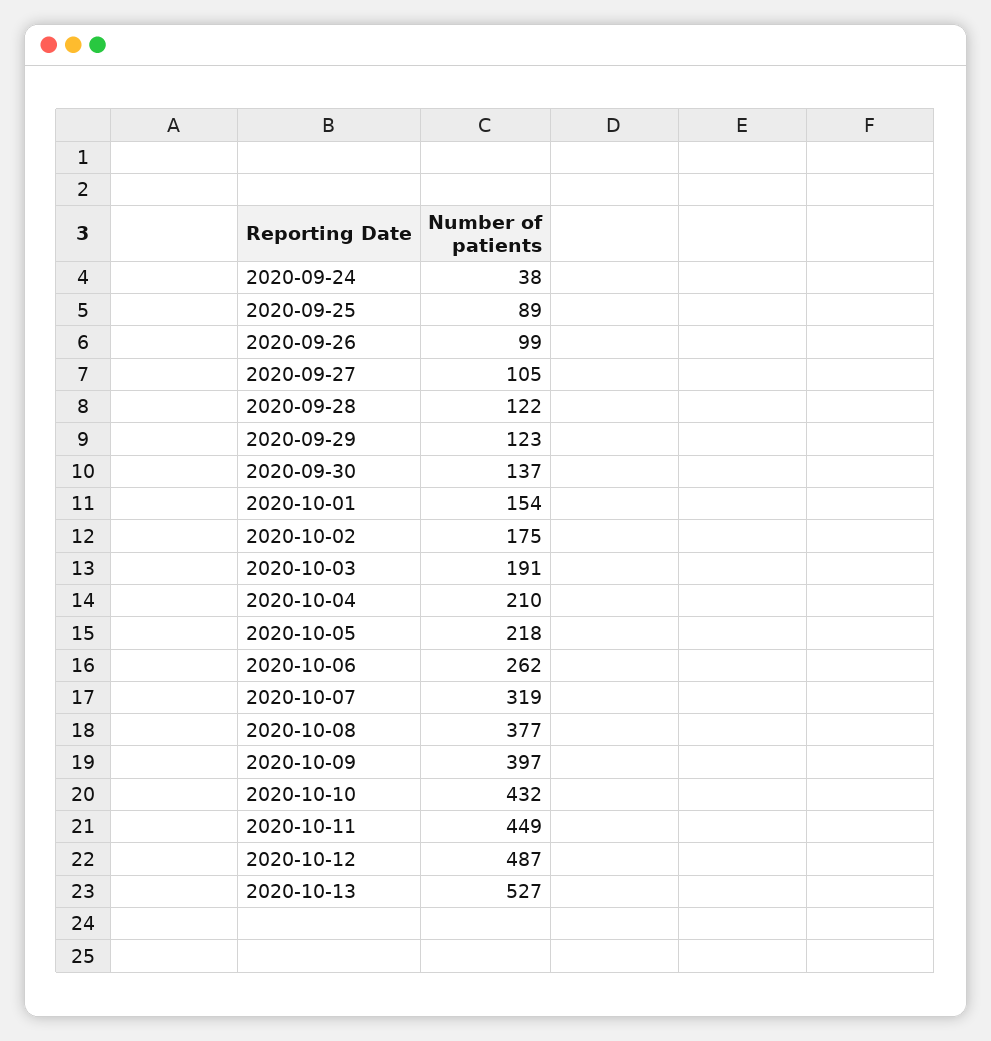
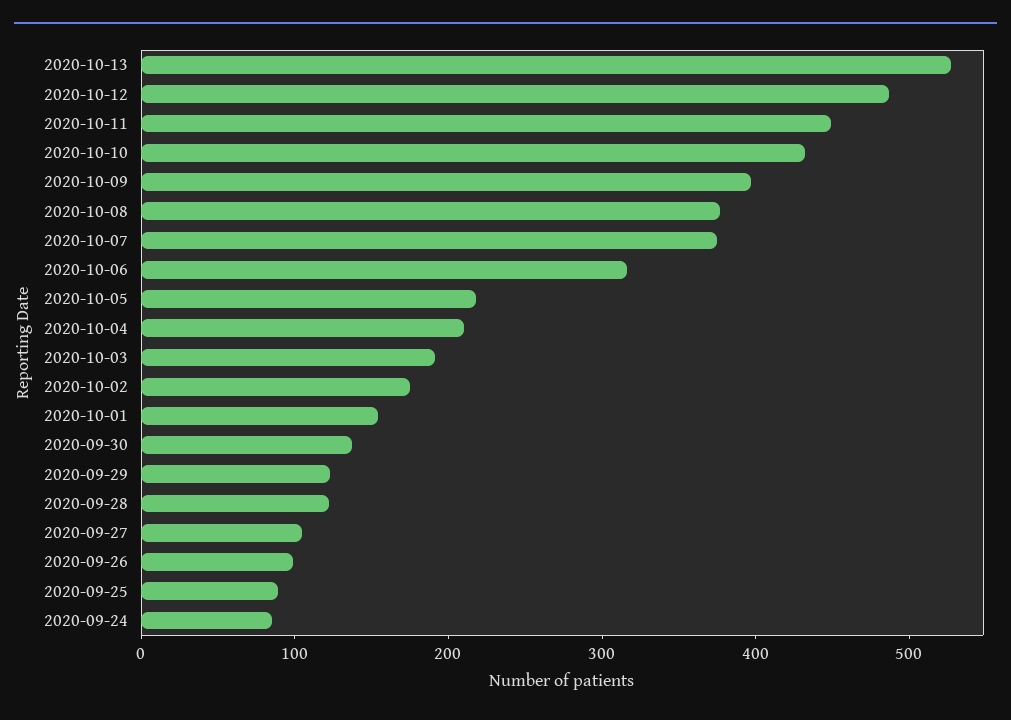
  {
-   "2020-09-24": 38,
+   "2020-09-24": 80,
    "2020-09-25": 89,
    "2020-09-26": 99,
    "2020-09-27": 105,
    "2020-09-28": 122,
    "2020-09-29": 123,
    "2020-09-30": 137,
    "2020-10-01": 154,
    "2020-10-02": 175,
    "2020-10-03": 191,
    "2020-10-04": 210,
    "2020-10-05": 218,
-   "2020-10-06": 262,
+   "2020-10-06": 320,
-   "2020-10-07": 319,
+   "2020-10-07": 380,
    "2020-10-08": 377,
    "2020-10-09": 397,
    "2020-10-10": 432,
    "2020-10-11": 449,
    "2020-10-12": 487,
    "2020-10-13": 527
  }

